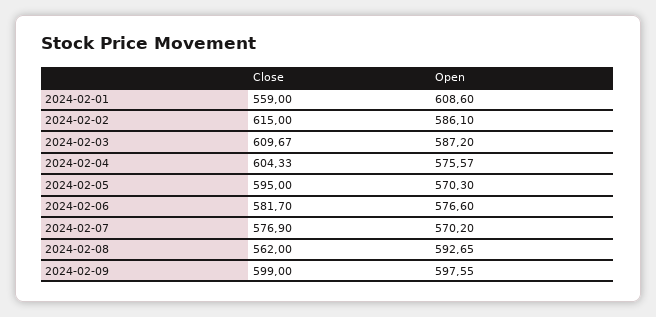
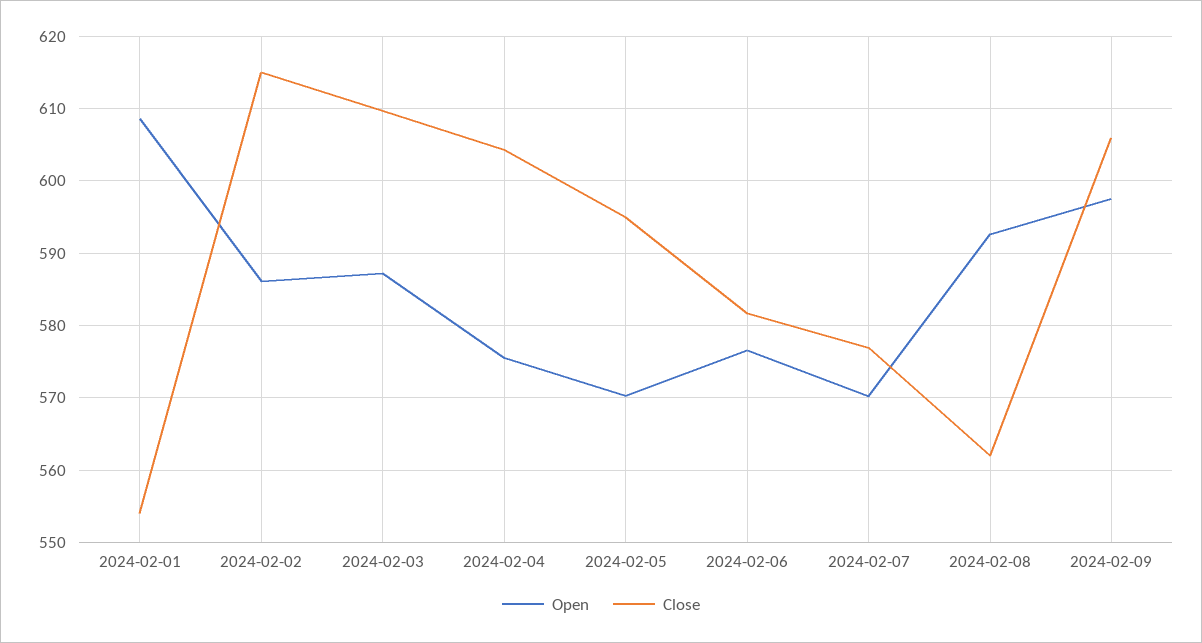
  {
    "Close": {
-     "2024-02-01": 559,
+     "2024-02-01": 554,
      "2024-02-02": 615,
      "2024-02-03": 609.67,
      "2024-02-04": 604.33,
      "2024-02-05": 595,
      "2024-02-06": 581.7,
      "2024-02-07": 576.9,
      "2024-02-08": 562,
-     "2024-02-09": 599
+     "2024-02-09": 606
    },
    "Open": {
      "2024-02-01": 608.6,
      "2024-02-02": 586.1,
      "2024-02-03": 587.2,
      "2024-02-04": 575.57,
      "2024-02-05": 570.3,
      "2024-02-06": 576.6,
      "2024-02-07": 570.2,
      "2024-02-08": 592.65,
      "2024-02-09": 597.55
    }
  }

